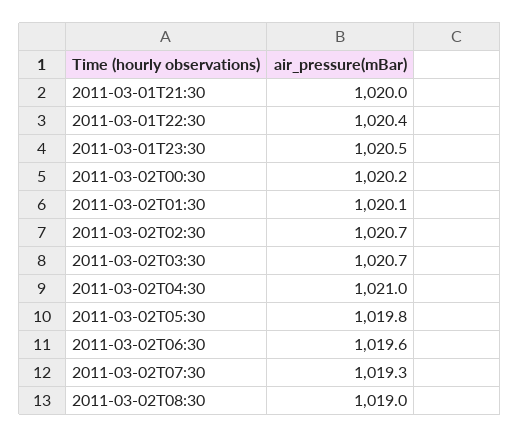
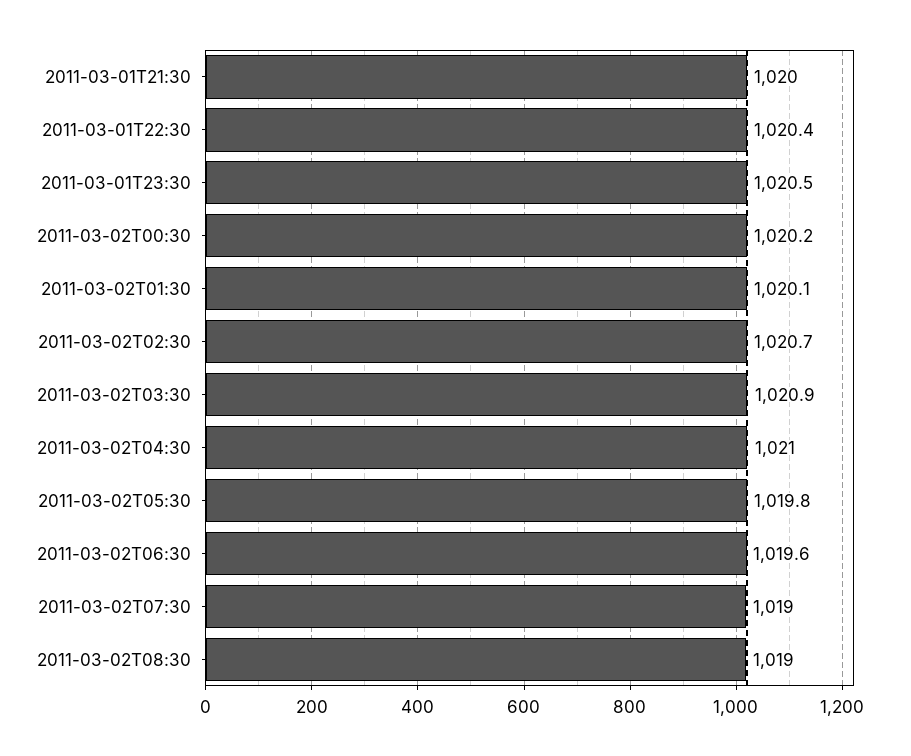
  {
    "2011-03-01T21:30": 1020,
    "2011-03-01T22:30": 1020.4,
    "2011-03-01T23:30": 1020.5,
    "2011-03-02T00:30": 1020.2,
    "2011-03-02T01:30": 1020.1,
    "2011-03-02T02:30": 1020.7,
-   "2011-03-02T03:30": 1020.7,
+   "2011-03-02T03:30": 1020.9,
    "2011-03-02T04:30": 1021,
    "2011-03-02T05:30": 1019.8,
    "2011-03-02T06:30": 1019.6,
-   "2011-03-02T07:30": 1019.3,
+   "2011-03-02T07:30": 1019,
    "2011-03-02T08:30": 1019
  }

